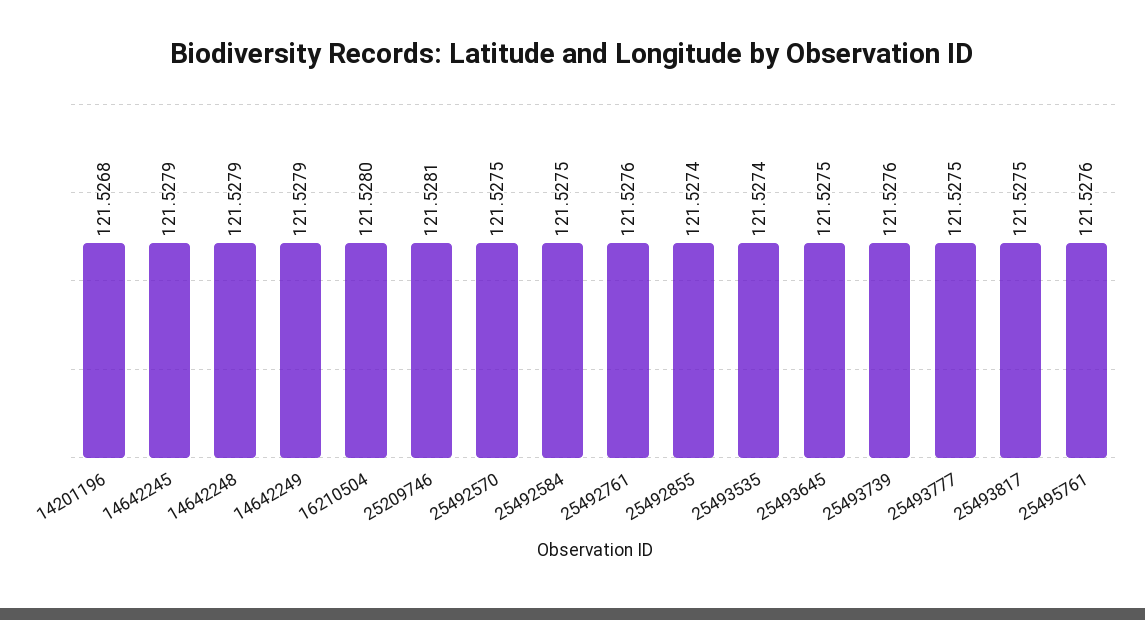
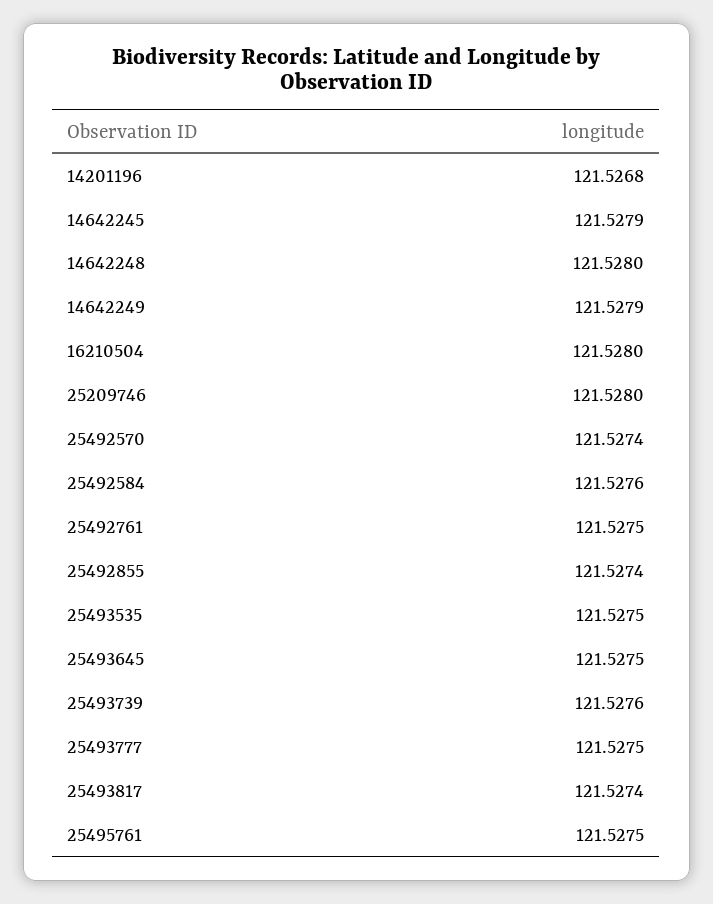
  {
    "14201196": 121.5268,
    "14642245": 121.5279,
-   "14642248": 121.5279,
+   "14642248": 121.528,
    "14642249": 121.5279,
    "16210504": 121.528,
-   "25209746": 121.5281,
+   "25209746": 121.528,
-   "25492570": 121.5275,
+   "25492570": 121.5274,
-   "25492584": 121.5275,
+   "25492584": 121.5276,
-   "25492761": 121.5276,
+   "25492761": 121.5275,
    "25492855": 121.5274,
-   "25493535": 121.5274,
+   "25493535": 121.5275,
    "25493645": 121.5275,
    "25493739": 121.5276,
    "25493777": 121.5275,
-   "25493817": 121.5275,
+   "25493817": 121.5274,
-   "25495761": 121.5276
+   "25495761": 121.5275
  }

